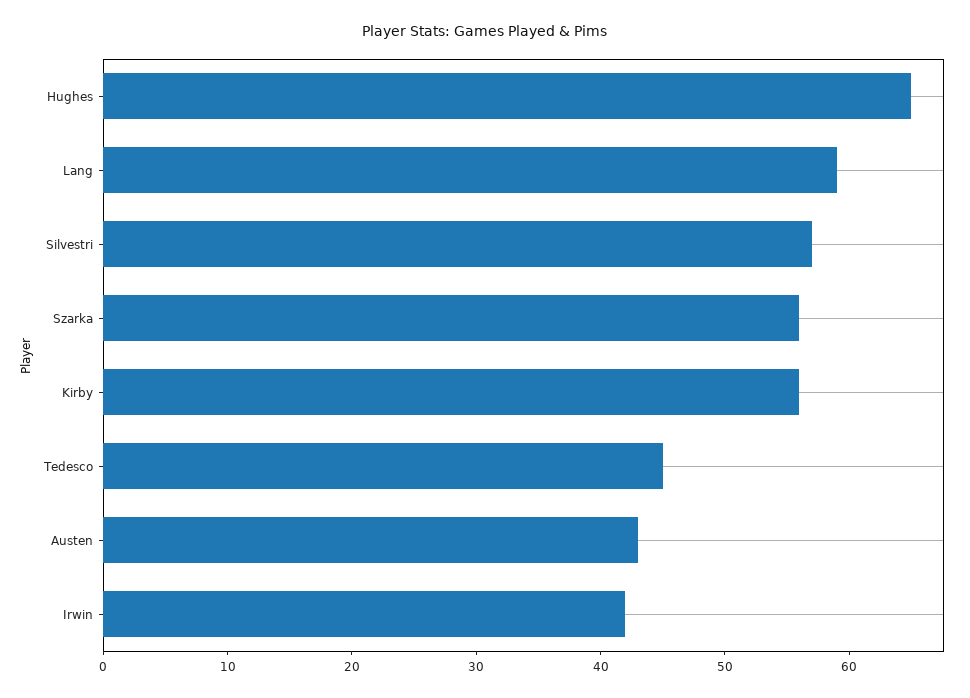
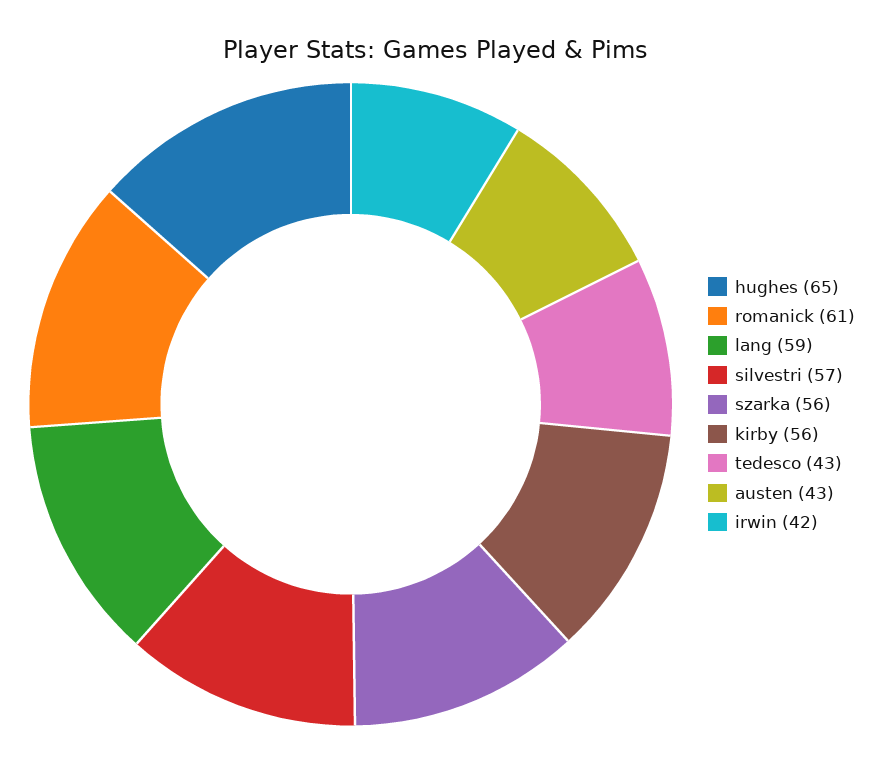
  {
    "Hughes": 65,
    "Lang": 59,
    "Silvestri": 57,
    "Szarka": 56,
    "Kirby": 56,
-   "Tedesco": 45,
+   "Tedesco": 43,
    "Austen": 43,
-   "Irwin": 42
+   "Irwin": 42,
+   "romanick": 61
  }

